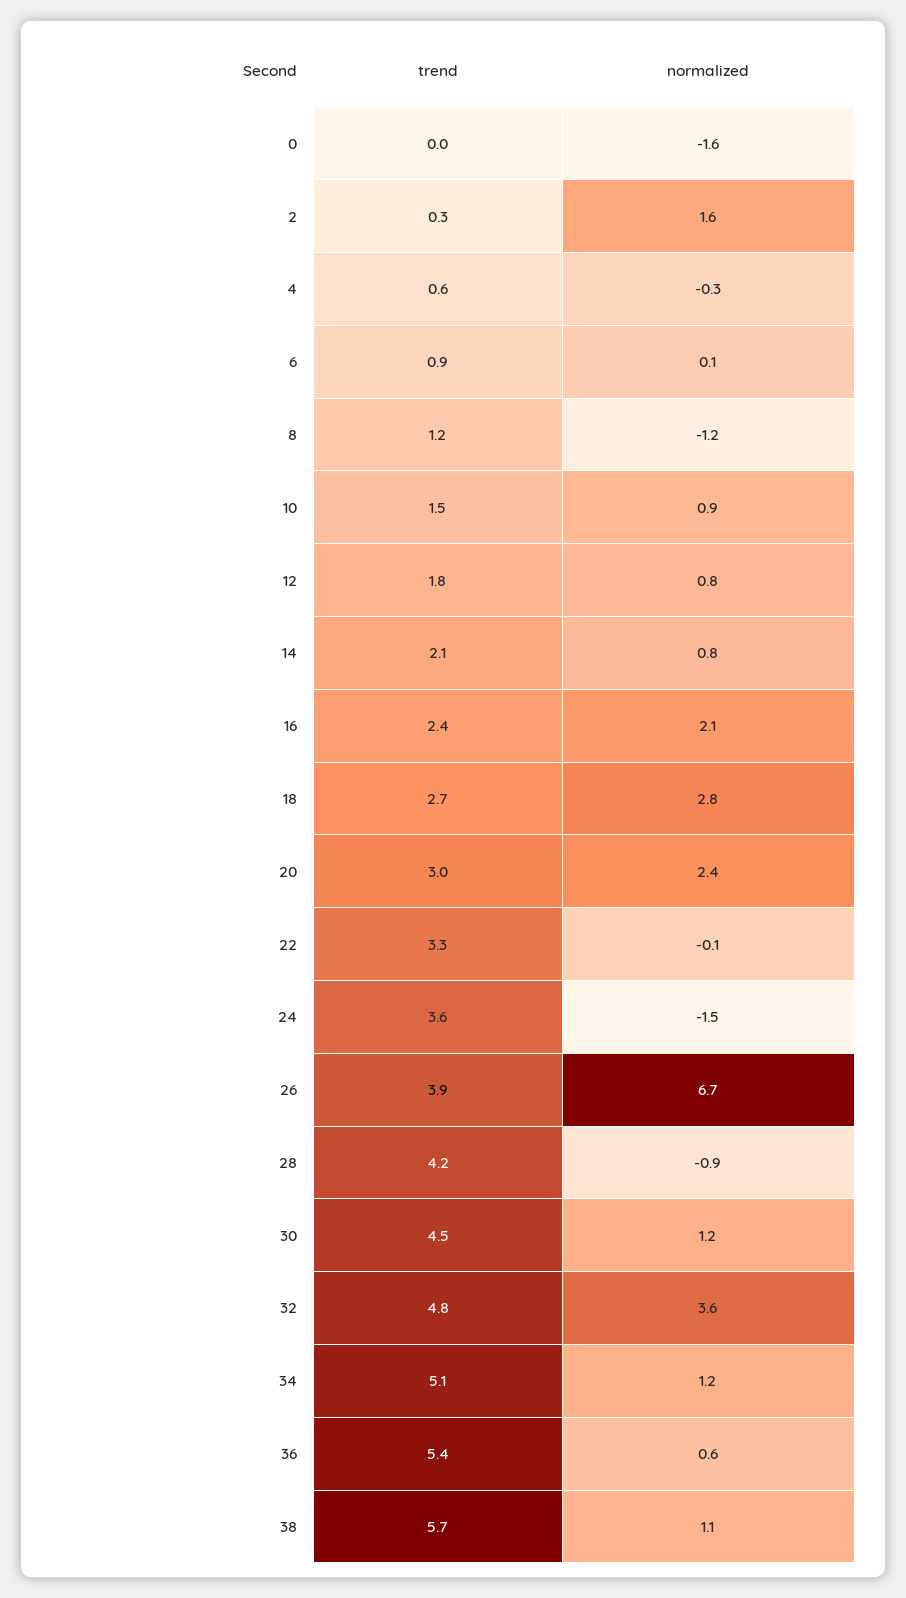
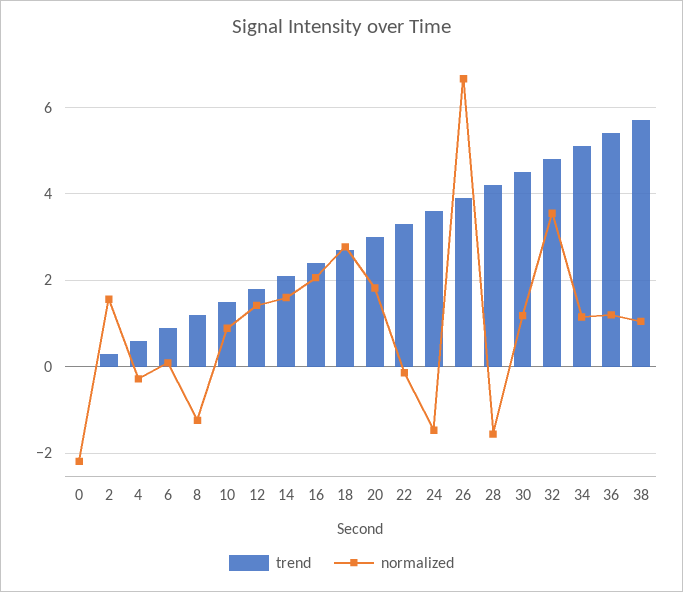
  {
    "trend": {
      "0": 0,
      "2": 0.3,
      "4": 0.6,
      "6": 0.9,
      "8": 1.2,
      "10": 1.5,
      "12": 1.8,
      "14": 2.1,
      "16": 2.4,
      "18": 2.7,
      "20": 3,
      "22": 3.3,
      "24": 3.6,
      "26": 3.9,
      "28": 4.2,
      "30": 4.5,
      "32": 4.8,
      "34": 5.1,
      "36": 5.4,
      "38": 5.7
    },
    "normalized": {
-     "0": -1.6,
+     "0": -2.2,
      "2": 1.6,
      "4": -0.3,
      "6": 0.1,
      "8": -1.2,
      "10": 0.9,
-     "12": 0.8,
+     "12": 1.4,
-     "14": 0.8,
+     "14": 1.6,
      "16": 2.1,
      "18": 2.8,
-     "20": 2.4,
+     "20": 1.8,
      "22": -0.1,
      "24": -1.5,
      "26": 6.7,
-     "28": -0.9,
+     "28": -1.6,
      "30": 1.2,
      "32": 3.6,
      "34": 1.2,
-     "36": 0.6,
+     "36": 1.2,
      "38": 1.1
    }
  }

